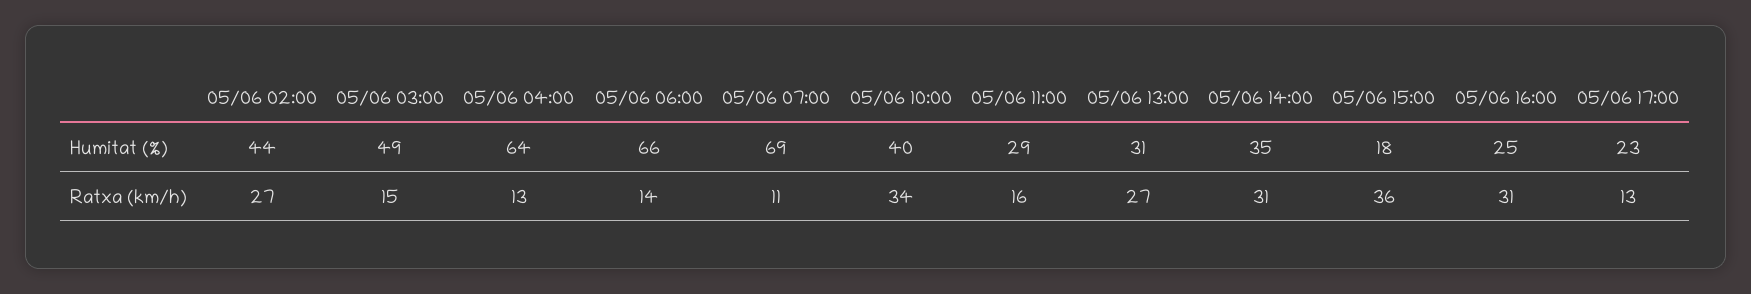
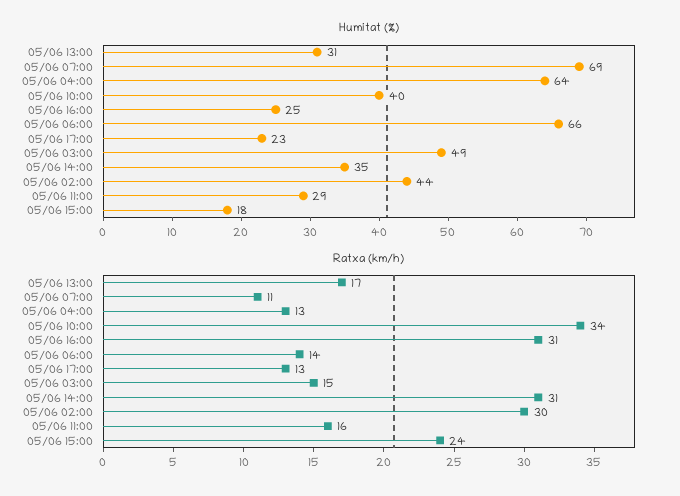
  {
    "Humitat (%)": {
      "05/06 02:00": 44,
      "05/06 03:00": 49,
      "05/06 04:00": 64,
      "05/06 06:00": 66,
      "05/06 07:00": 69,
      "05/06 10:00": 40,
      "05/06 11:00": 29,
      "05/06 13:00": 31,
      "05/06 14:00": 35,
      "05/06 15:00": 18,
      "05/06 16:00": 25,
      "05/06 17:00": 23
    },
    "Ratxa (km/h)": {
-     "05/06 02:00": 27,
+     "05/06 02:00": 30,
      "05/06 03:00": 15,
      "05/06 04:00": 13,
      "05/06 06:00": 14,
      "05/06 07:00": 11,
      "05/06 10:00": 34,
      "05/06 11:00": 16,
-     "05/06 13:00": 27,
+     "05/06 13:00": 17,
      "05/06 14:00": 31,
-     "05/06 15:00": 36,
+     "05/06 15:00": 24,
      "05/06 16:00": 31,
      "05/06 17:00": 13
    }
  }

